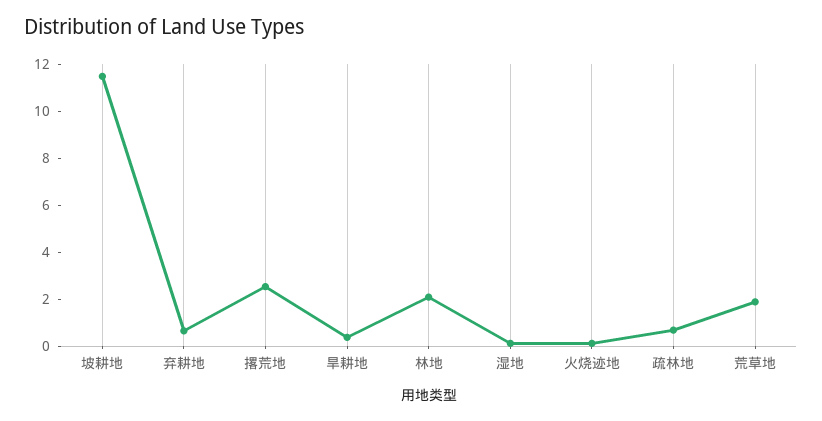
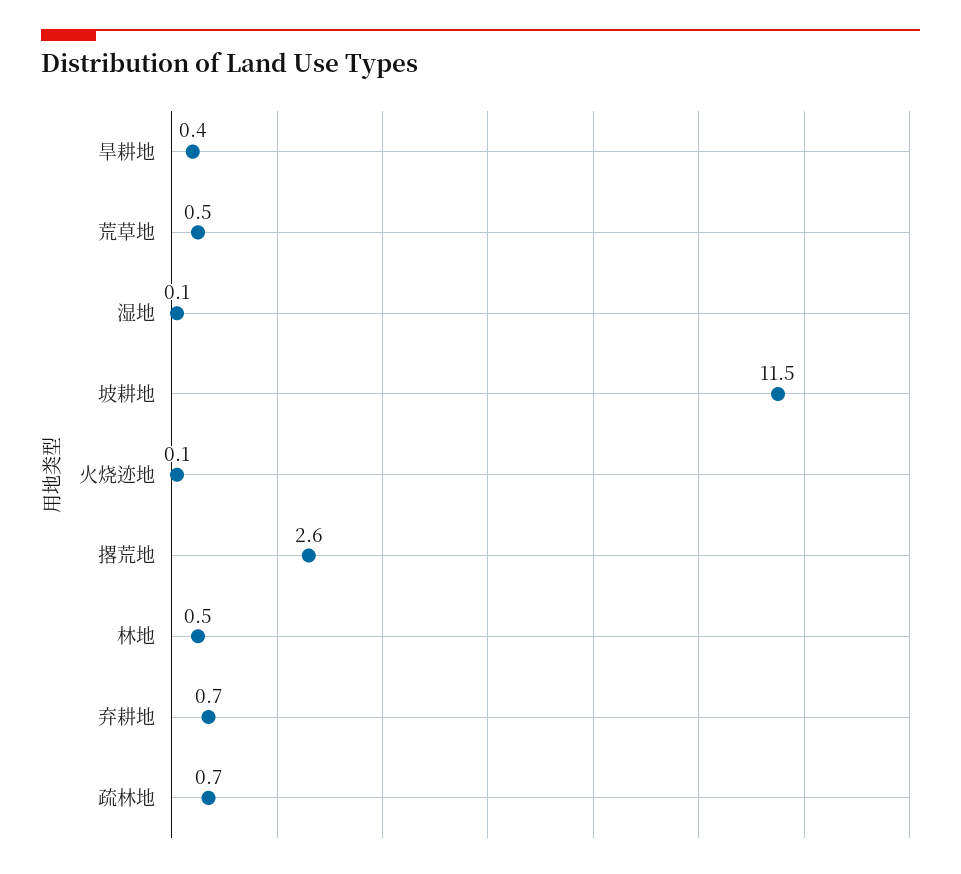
  {
    "坡耕地": 11.5,
    "弃耕地": 0.7,
    "撂荒地": 2.6,
    "旱耕地": 0.4,
-   "林地": 2,
+   "林地": 0.5,
    "湿地": 0.1,
    "火烧迹地": 0.1,
    "疏林地": 0.7,
-   "荒草地": 2
+   "荒草地": 0.5
  }

